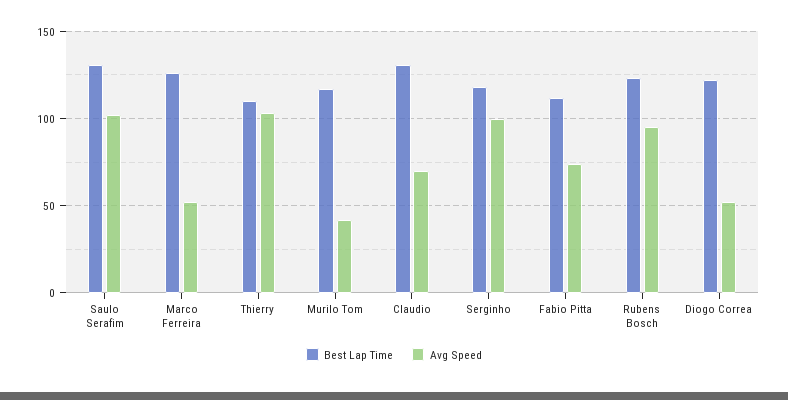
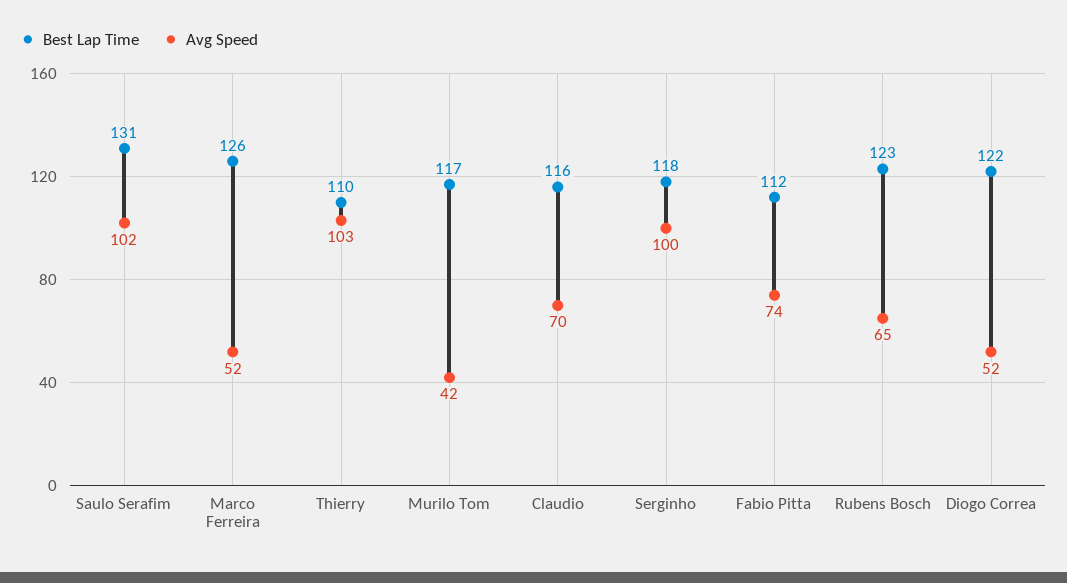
  {
    "Best Lap Time": {
      "Saulo Serafim": 131,
      "Marco Ferreira": 126,
      "Thierry": 110,
      "Murilo Tom": 117,
-     "Claudio": 130,
+     "Claudio": 116,
      "Serginho": 118,
      "Fabio Pitta": 112,
      "Rubens Bosch": 123,
      "Diogo Correa": 122
    },
    "Avg Speed": {
      "Saulo Serafim": 102,
      "Marco Ferreira": 52,
      "Thierry": 103,
      "Murilo Tom": 42,
      "Claudio": 70,
      "Serginho": 100,
      "Fabio Pitta": 74,
-     "Rubens Bosch": 95,
+     "Rubens Bosch": 65,
      "Diogo Correa": 52
    }
  }

